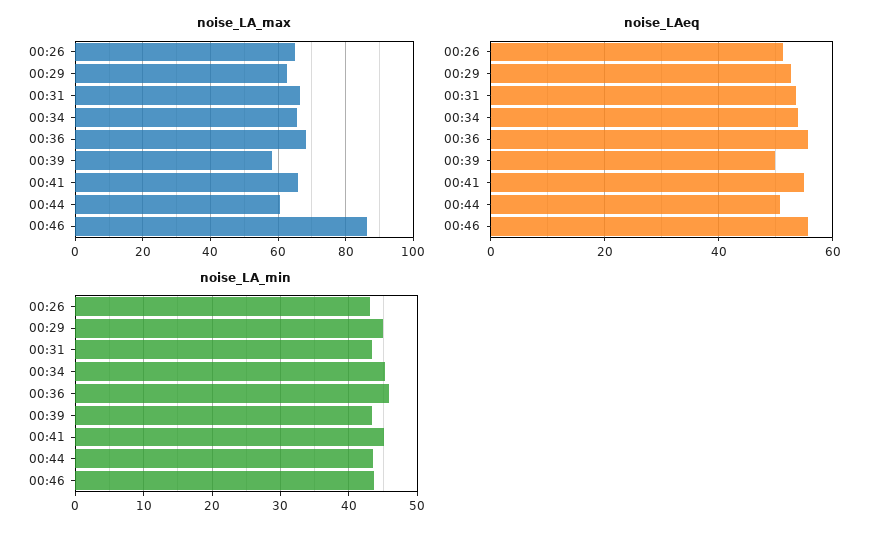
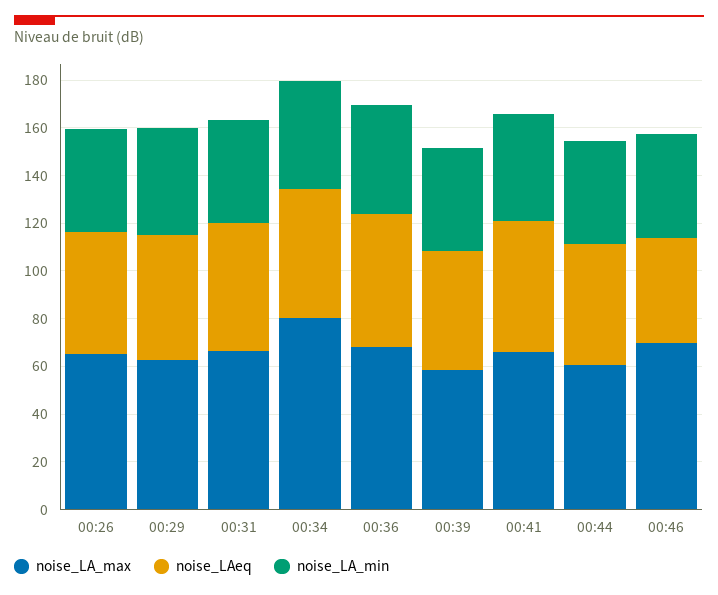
  {
    "noise_LA_max": {
      "00:26": 66,
      "00:29": 62,
      "00:31": 66,
-     "00:34": 66,
+     "00:34": 80,
      "00:36": 68,
      "00:39": 58,
      "00:41": 66,
      "00:44": 60,
-     "00:46": 86
+     "00:46": 70
    },
    "noise_LAeq": {
      "00:26": 52,
      "00:29": 52,
      "00:31": 54,
      "00:34": 54,
      "00:36": 56,
      "00:39": 50,
      "00:41": 54,
      "00:44": 50,
-     "00:46": 56
+     "00:46": 45
    },
    "noise_LA_min": {
      "00:26": 43,
      "00:29": 45,
      "00:31": 43,
      "00:34": 45,
      "00:36": 46,
      "00:39": 43,
      "00:41": 45,
      "00:44": 44,
      "00:46": 44
    }
  }

